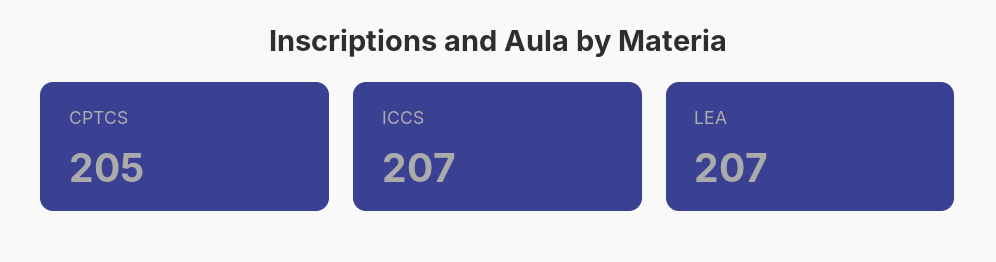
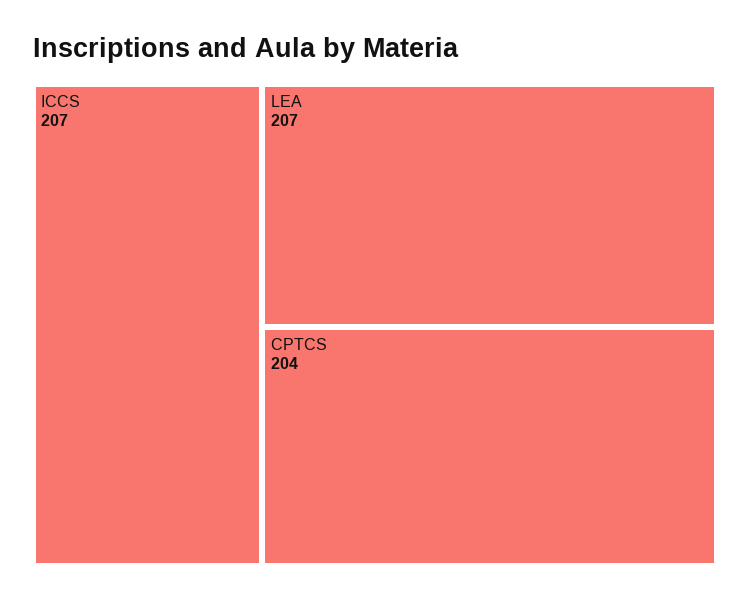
  {
-   "CPTCS": 205,
+   "CPTCS": 204,
    "ICCS": 207,
    "LEA": 207
  }

